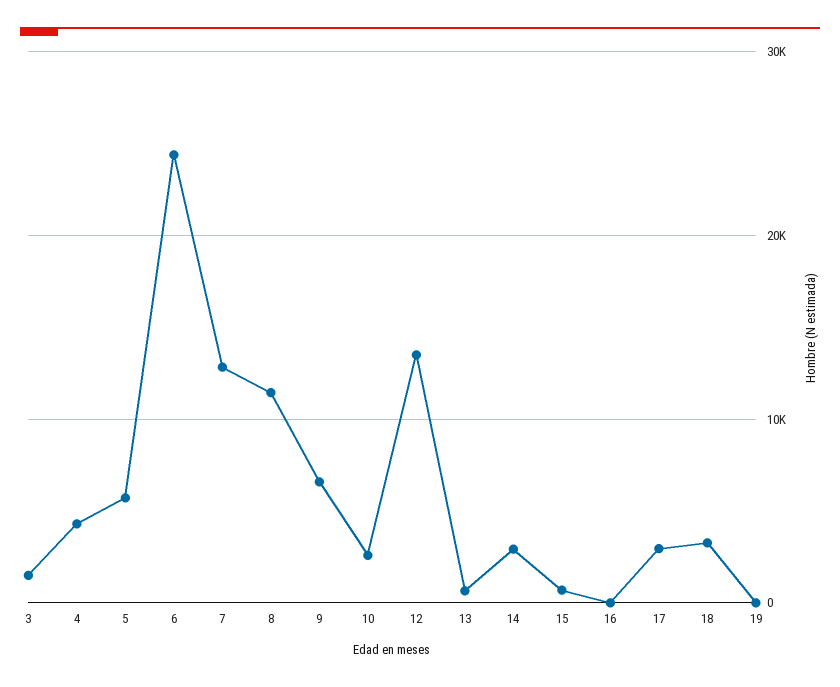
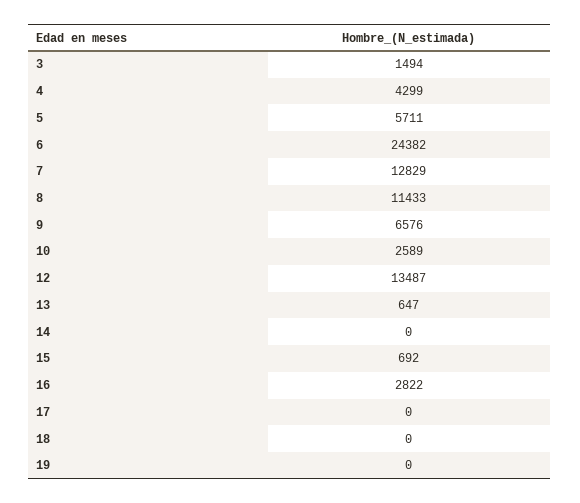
  {
    "3": 1494,
    "4": 4299,
    "5": 5711,
    "6": 24382,
    "7": 12829,
    "8": 11433,
    "9": 6576,
    "10": 2589,
    "12": 13487,
    "13": 647,
-   "14": 3000,
+   "14": 0,
    "15": 692,
-   "16": 0,
+   "16": 2822,
-   "17": 3000,
+   "17": 0,
-   "18": 3000,
+   "18": 0,
    "19": 0
  }

